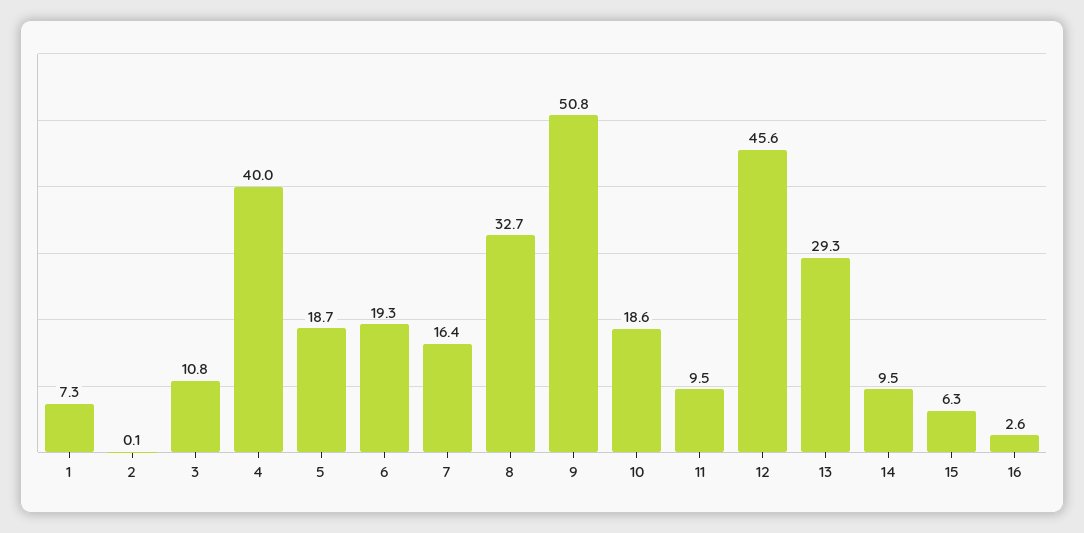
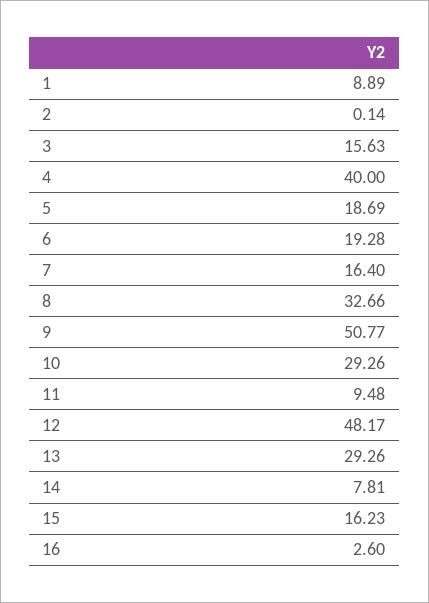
  {
-   "1": 7.3,
+   "1": 8.89,
    "2": 0.14,
-   "3": 10.8,
+   "3": 15.63,
    "4": 40,
    "5": 18.69,
    "6": 19.28,
    "7": 16.4,
    "8": 32.66,
    "9": 50.77,
-   "10": 18.6,
+   "10": 29.26,
    "11": 9.48,
-   "12": 45.6,
+   "12": 48.17,
    "13": 29.26,
-   "14": 9.5,
+   "14": 7.81,
-   "15": 6.3,
+   "15": 16.23,
    "16": 2.6
  }

